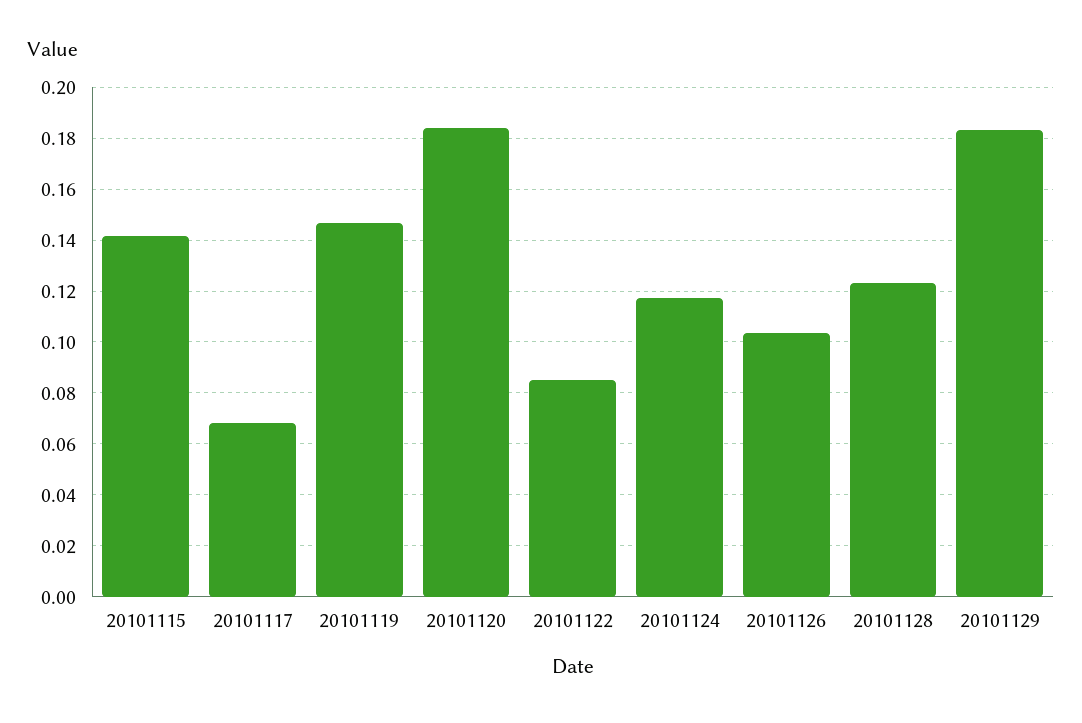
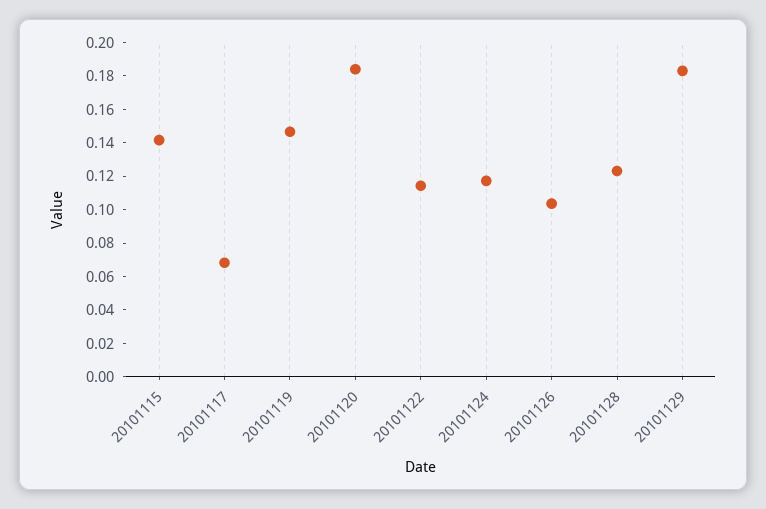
  {
    "20101115": 0.1425,
    "20101117": 0.0675,
    "20101119": 0.1475,
    "20101120": 0.185,
-   "20101122": 0.085,
+   "20101122": 0.115,
    "20101124": 0.1175,
    "20101126": 0.1025,
    "20101128": 0.1225,
    "20101129": 0.1825
  }

